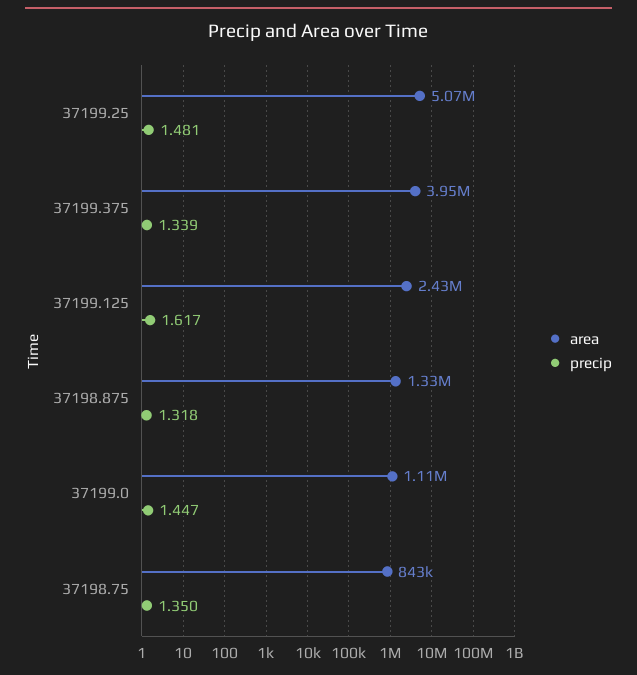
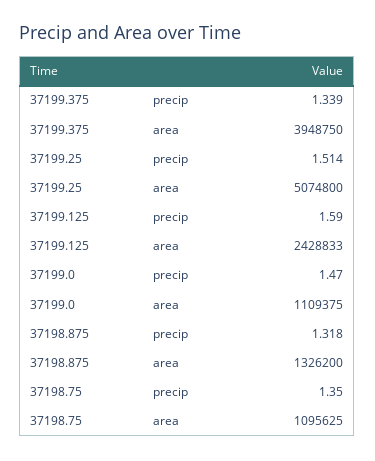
  {
    "area": {
      "37199.25": 5074800,
      "37199.375": 3948750,
      "37199.125": 2428833,
      "37198.875": 1326200,
      "37199.0": 1109375,
-     "37198.75": 843000
+     "37198.75": 1095625
    },
    "precip": {
-     "37199.25": 1.481,
+     "37199.25": 1.514,
      "37199.375": 1.339,
-     "37199.125": 1.617,
+     "37199.125": 1.59,
      "37198.875": 1.318,
-     "37199.0": 1.447,
+     "37199.0": 1.47,
      "37198.75": 1.35
    }
  }

